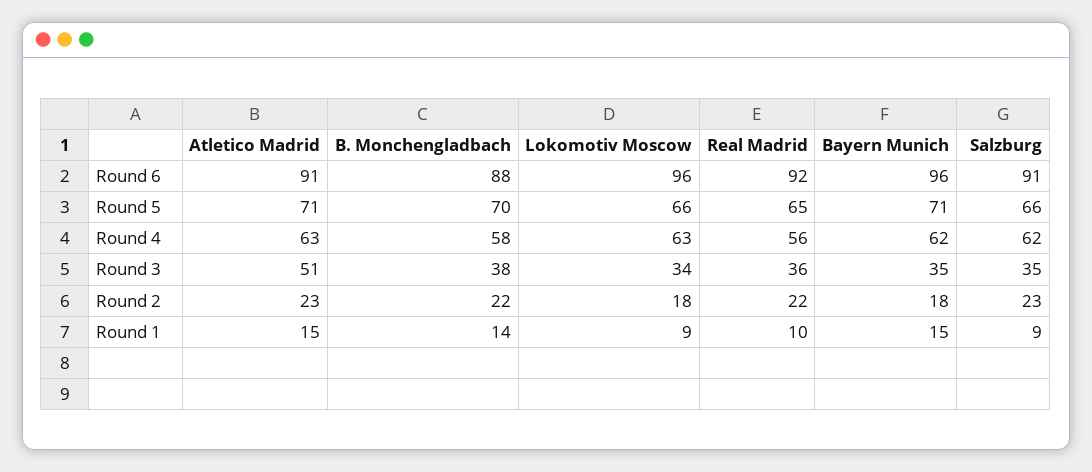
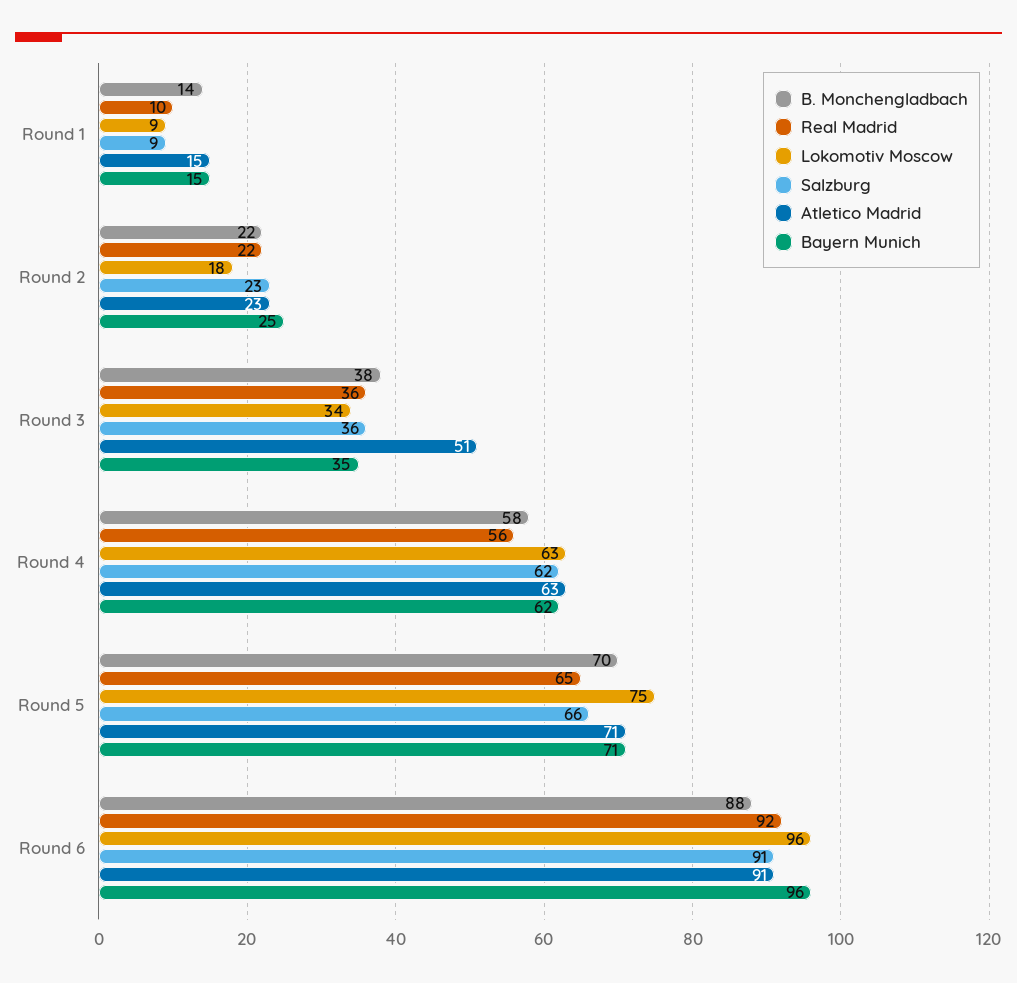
  {
    "Atletico Madrid": {
      "Round 6": 91,
      "Round 5": 71,
      "Round 4": 63,
      "Round 3": 51,
      "Round 2": 23,
      "Round 1": 15
    },
    "B. Monchengladbach": {
      "Round 6": 88,
      "Round 5": 70,
      "Round 4": 58,
      "Round 3": 38,
      "Round 2": 22,
      "Round 1": 14
    },
    "Lokomotiv Moscow": {
      "Round 6": 96,
-     "Round 5": 66,
+     "Round 5": 75,
      "Round 4": 63,
      "Round 3": 34,
      "Round 2": 18,
      "Round 1": 9
    },
    "Real Madrid": {
      "Round 6": 92,
      "Round 5": 65,
      "Round 4": 56,
      "Round 3": 36,
      "Round 2": 22,
      "Round 1": 10
    },
    "Bayern Munich": {
      "Round 6": 96,
      "Round 5": 71,
      "Round 4": 62,
      "Round 3": 35,
-     "Round 2": 18,
+     "Round 2": 25,
      "Round 1": 15
    },
    "Salzburg": {
      "Round 6": 91,
      "Round 5": 66,
      "Round 4": 62,
-     "Round 3": 35,
+     "Round 3": 36,
      "Round 2": 23,
      "Round 1": 9
    }
  }

